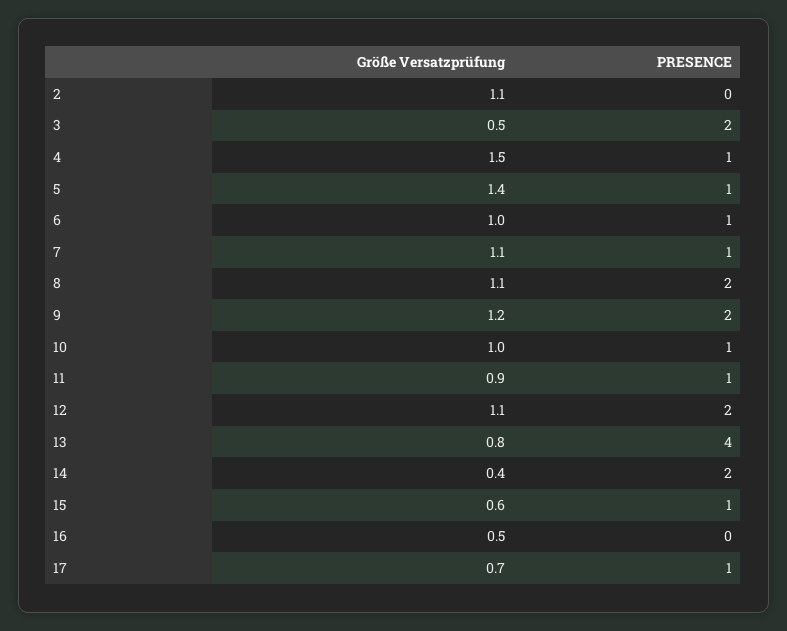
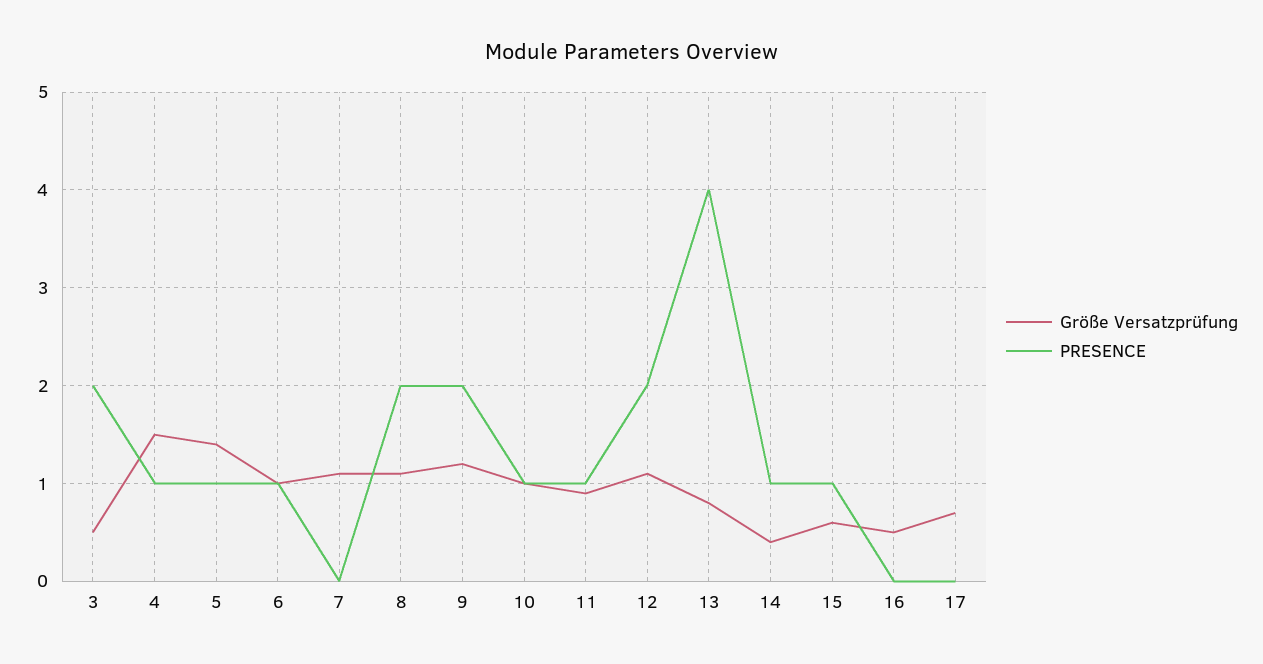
  {
    "Größe Versatzprüfung": {
-     "2": 1.1,
      "3": 0.5,
      "4": 1.5,
      "5": 1.4,
      "6": 1,
      "7": 1.1,
      "8": 1.1,
      "9": 1.2,
      "10": 1,
      "11": 0.9,
      "12": 1.1,
      "13": 0.8,
      "14": 0.4,
      "15": 0.6,
      "16": 0.5,
      "17": 0.7
    },
    "PRESENCE": {
-     "2": 0,
      "3": 2,
      "4": 1,
      "5": 1,
      "6": 1,
-     "7": 1,
+     "7": 0,
      "8": 2,
      "9": 2,
      "10": 1,
      "11": 1,
      "12": 2,
      "13": 4,
-     "14": 2,
+     "14": 1,
      "15": 1,
      "16": 0,
-     "17": 1
+     "17": 0
    }
  }

